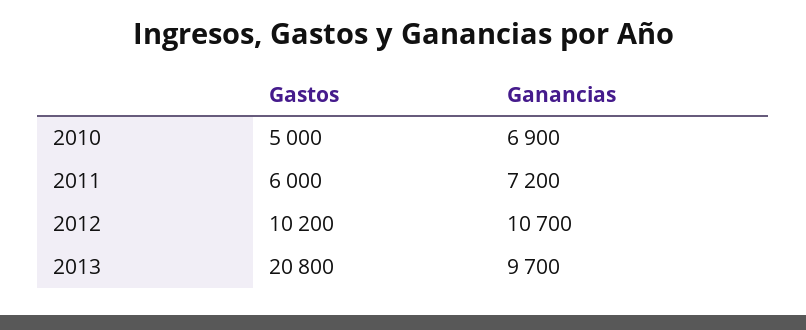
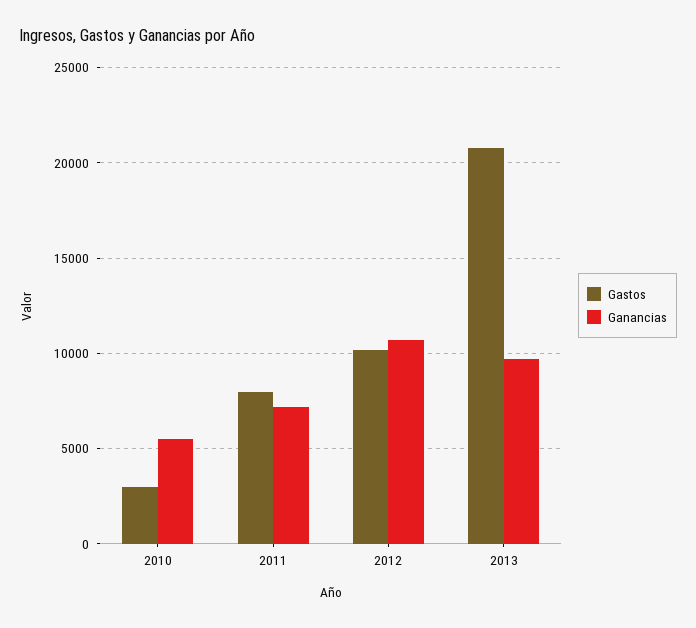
  {
    "Gastos": {
-     "2010": 5000,
+     "2010": 3000,
-     "2011": 6000,
+     "2011": 8000,
      "2012": 10200,
      "2013": 20800
    },
    "Ganancias": {
-     "2010": 6900,
+     "2010": 5500,
      "2011": 7200,
      "2012": 10700,
      "2013": 9700
    }
  }

